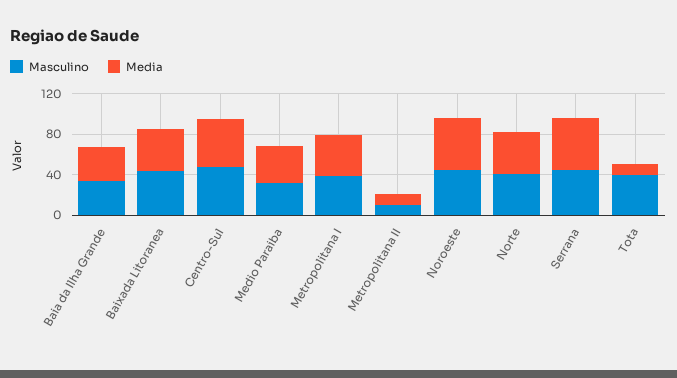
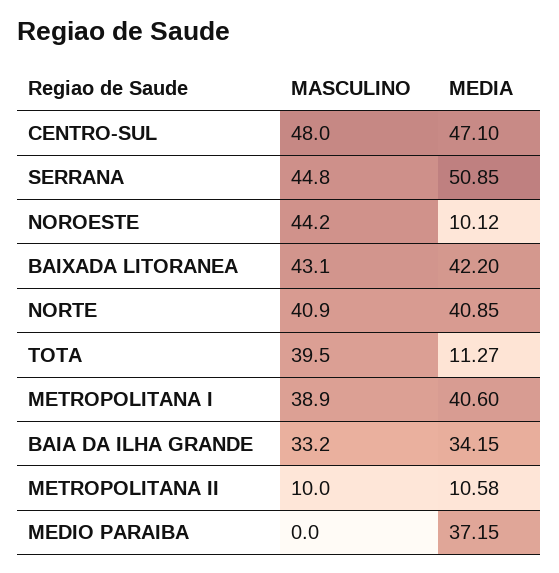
  {
    "Masculino": {
      "Baia da Ilha Grande": 33.2,
      "Baixada Litoranea": 43.1,
      "Centro-Sul": 48,
-     "Medio Paraiba": 30,
+     "Medio Paraiba": 0,
      "Metropolitana I": 38.9,
      "Metropolitana II": 10,
      "Noroeste": 44.2,
      "Norte": 40.9,
      "Serrana": 44.8,
      "Tota": 39.5
    },
    "Media": {
      "Baia da Ilha Grande": 34.15,
      "Baixada Litoranea": 42.2,
      "Centro-Sul": 47.1,
      "Medio Paraiba": 37.15,
      "Metropolitana I": 40.6,
      "Metropolitana II": 10.58,
-     "Noroeste": 50,
+     "Noroeste": 10.12,
      "Norte": 40.85,
      "Serrana": 50.85,
      "Tota": 11.27
    }
  }

